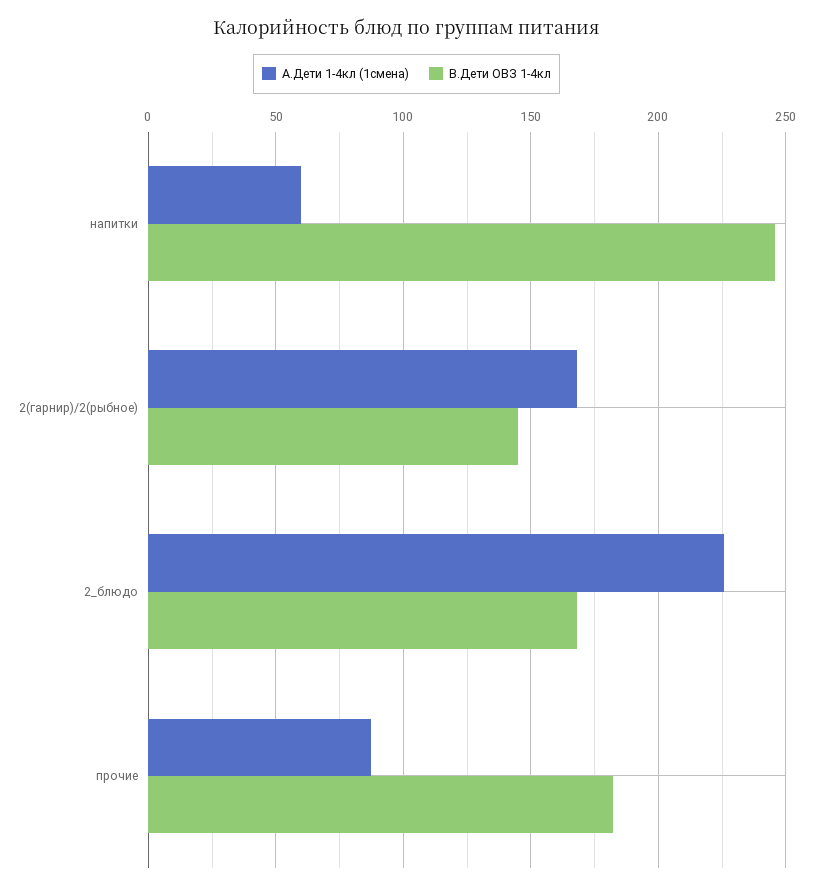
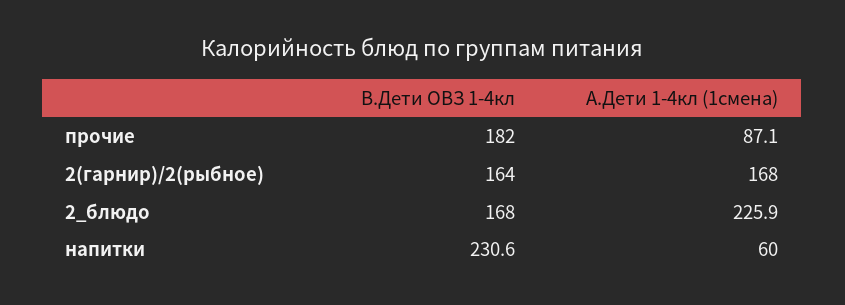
  {
    "А.Дети 1-4кл (1смена)": {
      "напитки": 60,
      "2(гарнир)/2(рыбное)": 168,
      "2_блюдо": 225.9,
      "прочие": 87.1
    },
    "В.Дети ОВЗ 1-4кл": {
-     "напитки": 245,
+     "напитки": 230.6,
-     "2(гарнир)/2(рыбное)": 145,
+     "2(гарнир)/2(рыбное)": 164,
      "2_блюдо": 168,
      "прочие": 182
    }
  }

